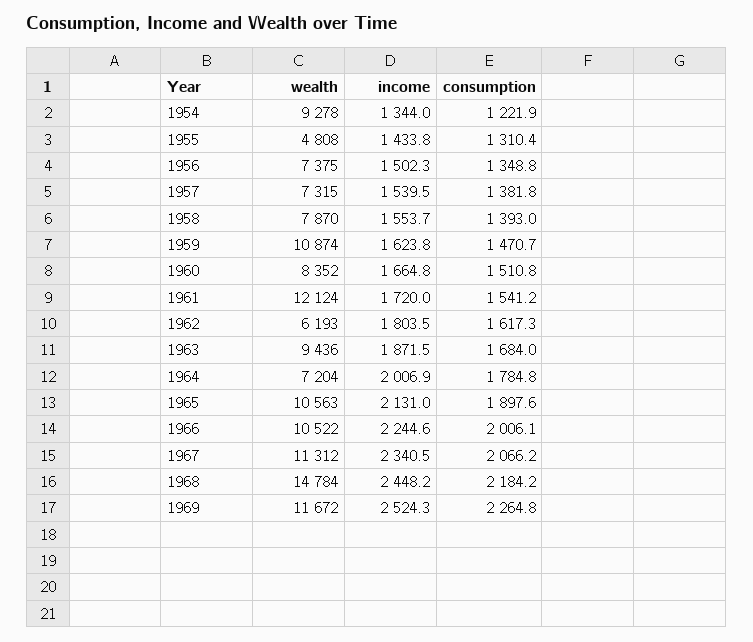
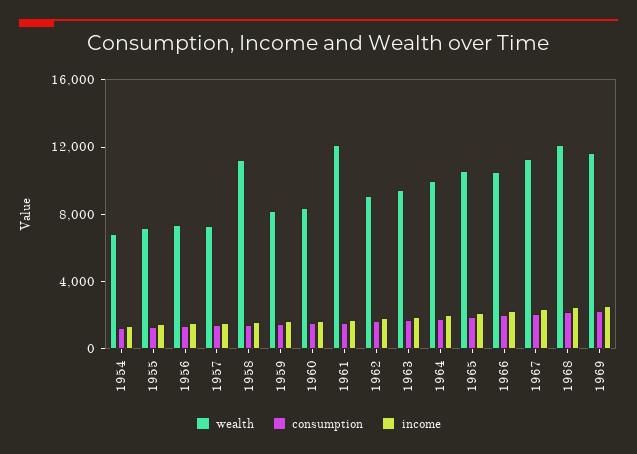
  {
    "wealth": {
-     "1954": 9278,
+     "1954": 7000,
-     "1955": 4808,
+     "1955": 7000,
      "1956": 7375,
      "1957": 7315,
-     "1958": 7870,
+     "1958": 11000,
-     "1959": 10874,
+     "1959": 8000,
      "1960": 8352,
      "1961": 12124,
-     "1962": 6193,
+     "1962": 9000,
      "1963": 9436,
-     "1964": 7204,
+     "1964": 10000,
      "1965": 10563,
      "1966": 10522,
      "1967": 11312,
-     "1968": 14784,
+     "1968": 12000,
      "1969": 11672
    },
    "income": {
      "1954": 1344,
      "1955": 1433.8,
      "1956": 1502.3,
      "1957": 1539.5,
      "1958": 1553.7,
      "1959": 1623.8,
      "1960": 1664.8,
      "1961": 1720,
      "1962": 1803.5,
      "1963": 1871.5,
      "1964": 2006.9,
      "1965": 2131,
      "1966": 2244.6,
      "1967": 2340.5,
      "1968": 2448.2,
      "1969": 2524.3
    },
    "consumption": {
      "1954": 1221.9,
      "1955": 1310.4,
      "1956": 1348.8,
      "1957": 1381.8,
      "1958": 1393,
      "1959": 1470.7,
      "1960": 1510.8,
      "1961": 1541.2,
      "1962": 1617.3,
      "1963": 1684,
      "1964": 1784.8,
      "1965": 1897.6,
      "1966": 2006.1,
      "1967": 2066.2,
      "1968": 2184.2,
      "1969": 2264.8
    }
  }

